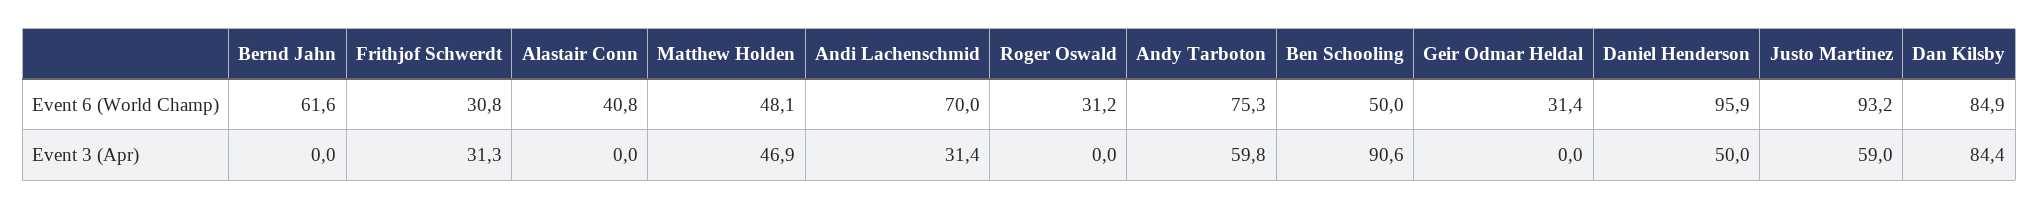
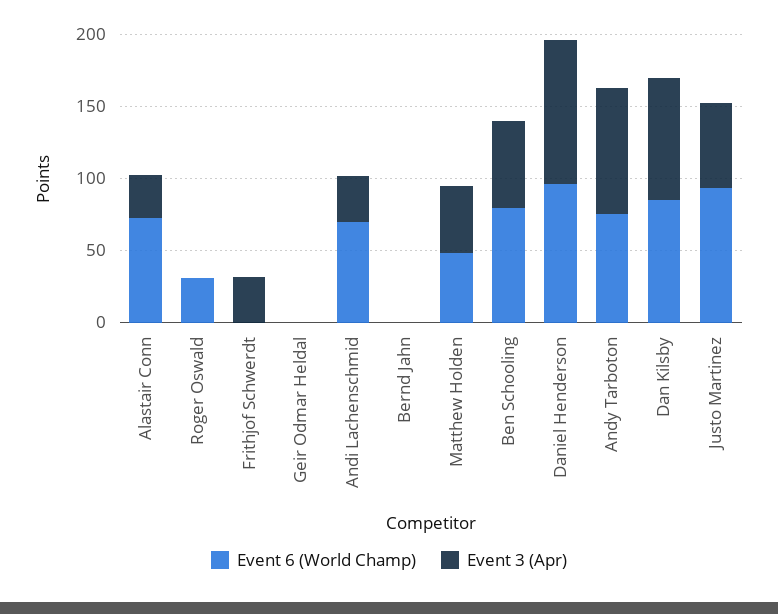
  {
    "Event 6 (World Champ)": {
-     "Bernd Jahn": 61.6,
+     "Bernd Jahn": 0,
-     "Frithjof Schwerdt": 30.8,
+     "Frithjof Schwerdt": 0,
-     "Alastair Conn": 40.8,
+     "Alastair Conn": 70,
      "Matthew Holden": 48.1,
      "Andi Lachenschmid": 70,
      "Roger Oswald": 31.2,
      "Andy Tarboton": 75.3,
-     "Ben Schooling": 50,
+     "Ben Schooling": 80,
-     "Geir Odmar Heldal": 31.4,
+     "Geir Odmar Heldal": 0,
      "Daniel Henderson": 95.9,
      "Justo Martinez": 93.2,
      "Dan Kilsby": 84.9
    },
    "Event 3 (Apr)": {
      "Bernd Jahn": 0,
      "Frithjof Schwerdt": 31.3,
-     "Alastair Conn": 0,
+     "Alastair Conn": 30,
      "Matthew Holden": 46.9,
      "Andi Lachenschmid": 31.4,
      "Roger Oswald": 0,
-     "Andy Tarboton": 59.8,
+     "Andy Tarboton": 90,
-     "Ben Schooling": 90.6,
+     "Ben Schooling": 60,
      "Geir Odmar Heldal": 0,
-     "Daniel Henderson": 50,
+     "Daniel Henderson": 100,
      "Justo Martinez": 59,
      "Dan Kilsby": 84.4
    }
  }

